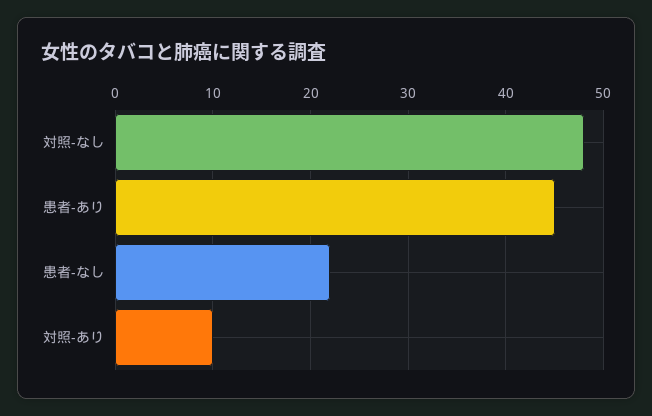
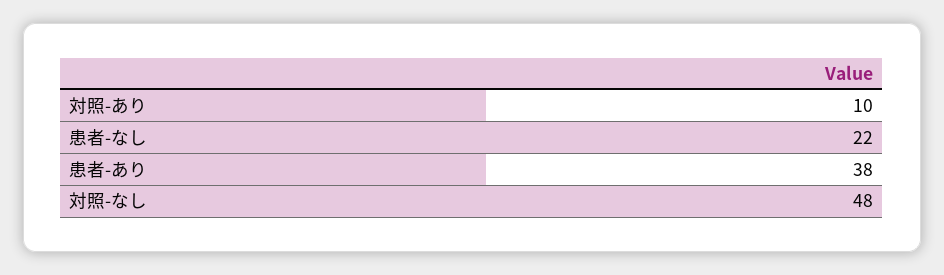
  {
    "対照-なし": 48,
-   "患者-あり": 45,
+   "患者-あり": 38,
    "患者-なし": 22,
    "対照-あり": 10
  }

